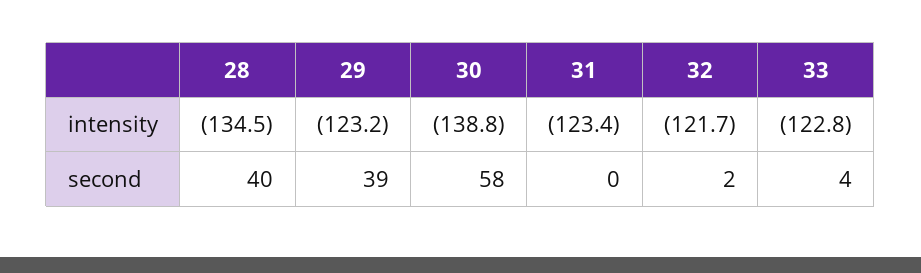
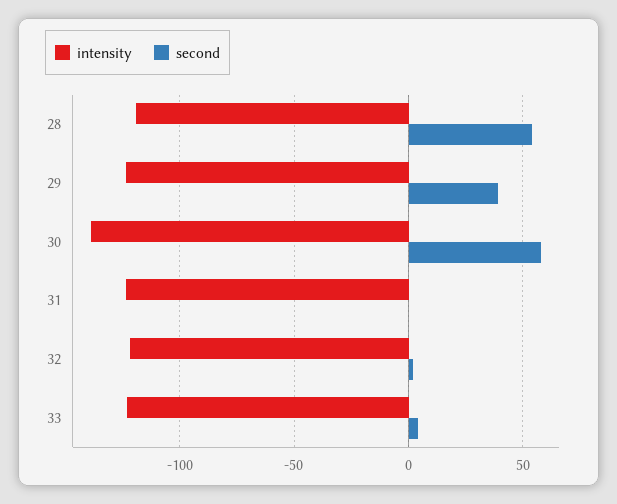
  {
    "intensity": {
-     "28": -134.5,
+     "28": -120,
      "29": -123.2,
      "30": -138.8,
      "31": -123.4,
      "32": -121.7,
      "33": -122.8
    },
    "second": {
-     "28": 40,
+     "28": 55,
      "29": 39,
      "30": 58,
      "31": 0,
      "32": 2,
      "33": 4
    }
  }

